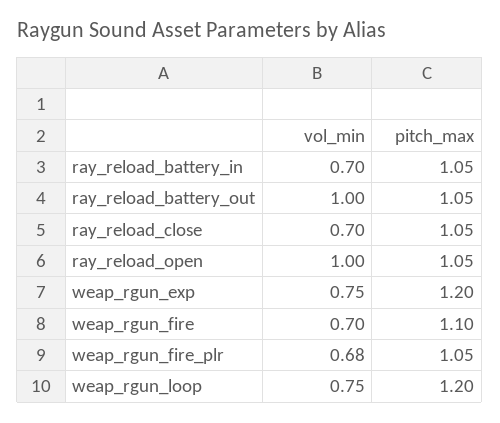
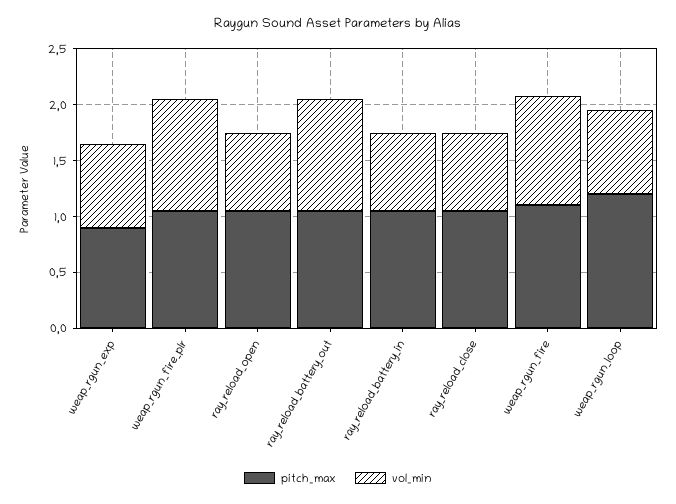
  {
    "vol_min": {
      "ray_reload_battery_in": 0.7,
      "ray_reload_battery_out": 1,
      "ray_reload_close": 0.7,
-     "ray_reload_open": 1,
+     "ray_reload_open": 0.7,
      "weap_rgun_exp": 0.75,
-     "weap_rgun_fire": 0.7,
+     "weap_rgun_fire": 1,
-     "weap_rgun_fire_plr": 0.68,
+     "weap_rgun_fire_plr": 1,
      "weap_rgun_loop": 0.75
    },
    "pitch_max": {
      "ray_reload_battery_in": 1.05,
      "ray_reload_battery_out": 1.05,
      "ray_reload_close": 1.05,
      "ray_reload_open": 1.05,
-     "weap_rgun_exp": 1.2,
+     "weap_rgun_exp": 0.9,
      "weap_rgun_fire": 1.1,
      "weap_rgun_fire_plr": 1.05,
      "weap_rgun_loop": 1.2
    }
  }

